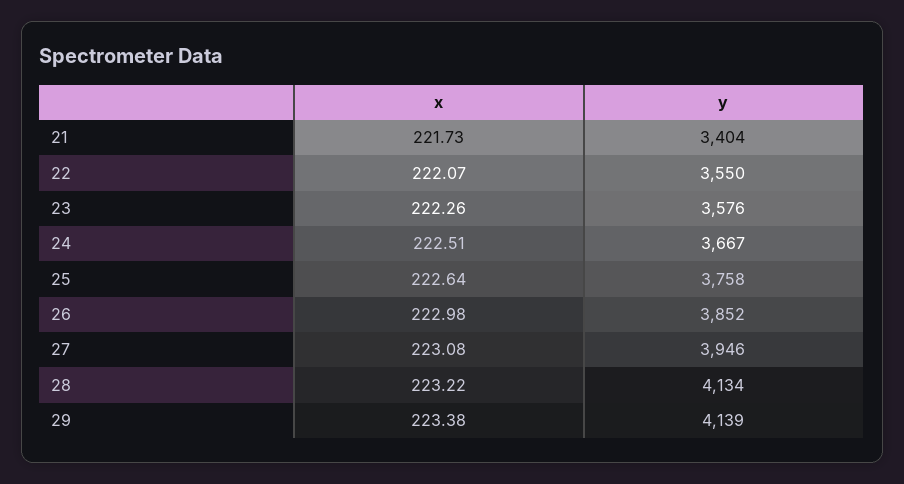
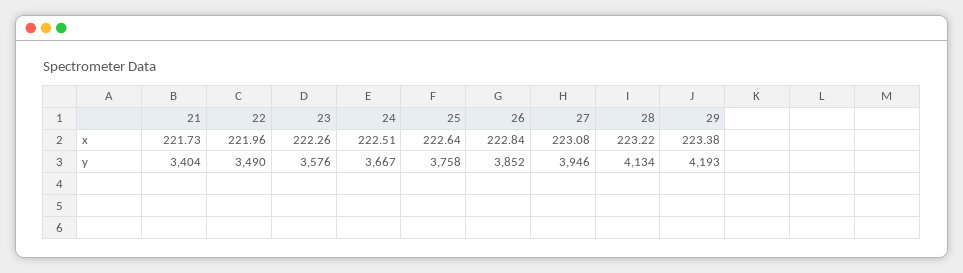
  {
    "x": {
      "21": 221.73,
-     "22": 222.07,
+     "22": 221.96,
      "23": 222.26,
      "24": 222.51,
      "25": 222.64,
-     "26": 222.98,
+     "26": 222.84,
      "27": 223.08,
      "28": 223.22,
      "29": 223.38
    },
    "y": {
      "21": 3404,
-     "22": 3550,
+     "22": 3490,
      "23": 3576,
      "24": 3667,
      "25": 3758,
      "26": 3852,
      "27": 3946,
      "28": 4134,
-     "29": 4139
+     "29": 4193
    }
  }

